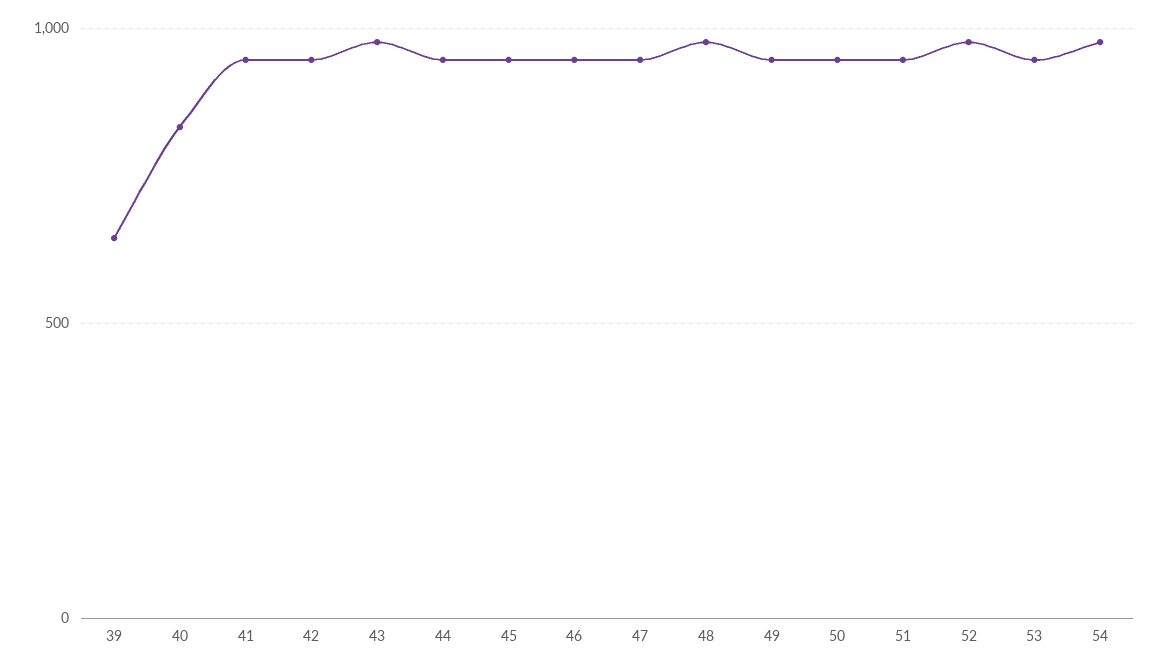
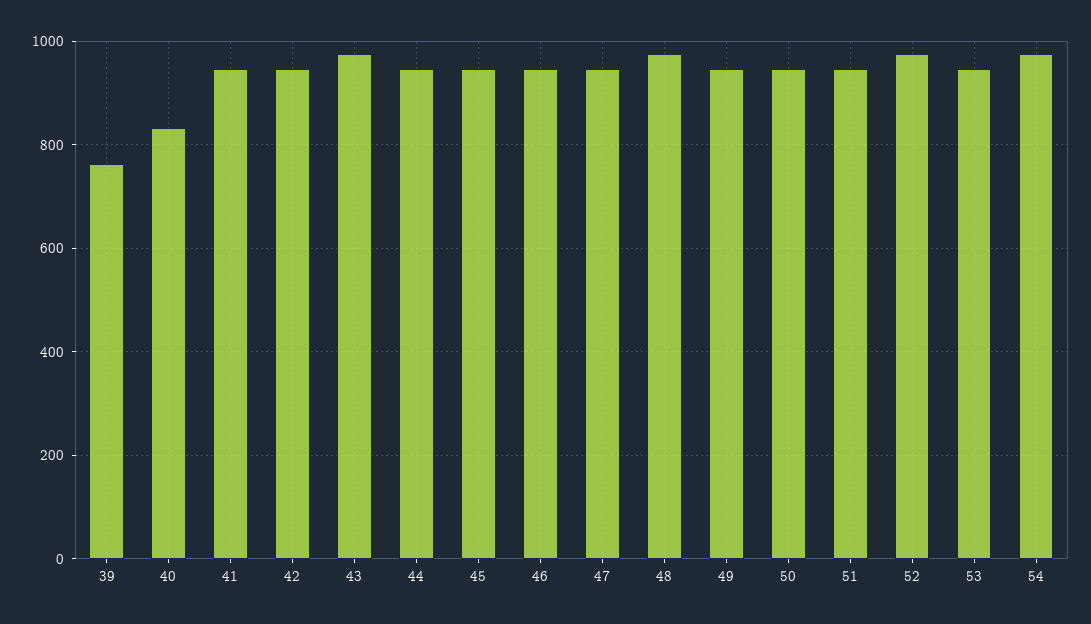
  {
-   "39": 650,
+   "39": 760,
    "40": 840,
    "41": 940,
    "42": 940,
    "43": 980,
    "44": 940,
    "45": 940,
    "46": 940,
    "47": 940,
    "48": 980,
    "49": 940,
    "50": 940,
    "51": 940,
    "52": 980,
    "53": 940,
    "54": 980
  }

